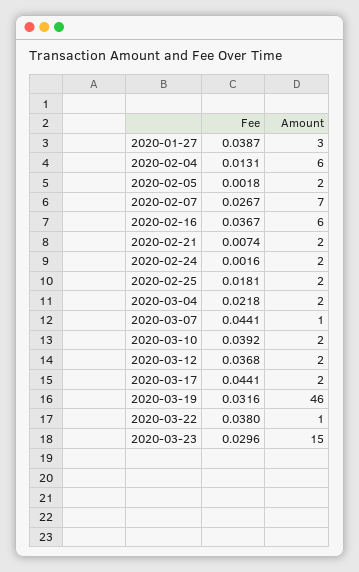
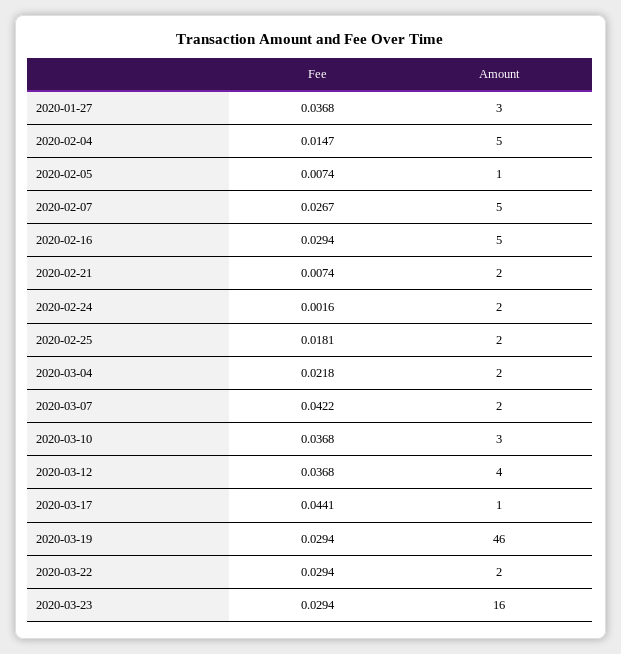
  {
    "Fee": {
-     "2020-01-27": 0.0387,
+     "2020-01-27": 0.0368,
-     "2020-02-04": 0.0131,
+     "2020-02-04": 0.0147,
-     "2020-02-05": 0.0018,
+     "2020-02-05": 0.0074,
      "2020-02-07": 0.0267,
-     "2020-02-16": 0.0367,
+     "2020-02-16": 0.0294,
      "2020-02-21": 0.0074,
      "2020-02-24": 0.0016,
      "2020-02-25": 0.0181,
      "2020-03-04": 0.0218,
-     "2020-03-07": 0.0441,
+     "2020-03-07": 0.0422,
-     "2020-03-10": 0.0392,
+     "2020-03-10": 0.0368,
      "2020-03-12": 0.0368,
      "2020-03-17": 0.0441,
-     "2020-03-19": 0.0316,
+     "2020-03-19": 0.0294,
-     "2020-03-22": 0.038,
+     "2020-03-22": 0.0294,
-     "2020-03-23": 0.0296
+     "2020-03-23": 0.0294
    },
    "Amount": {
      "2020-01-27": 3,
-     "2020-02-04": 6,
+     "2020-02-04": 5,
-     "2020-02-05": 2,
+     "2020-02-05": 1,
-     "2020-02-07": 7,
+     "2020-02-07": 5,
-     "2020-02-16": 6,
+     "2020-02-16": 5,
      "2020-02-21": 2,
      "2020-02-24": 2,
      "2020-02-25": 2,
      "2020-03-04": 2,
-     "2020-03-07": 1,
+     "2020-03-07": 2,
-     "2020-03-10": 2,
+     "2020-03-10": 3,
-     "2020-03-12": 2,
+     "2020-03-12": 4,
-     "2020-03-17": 2,
+     "2020-03-17": 1,
      "2020-03-19": 46,
-     "2020-03-22": 1,
+     "2020-03-22": 2,
-     "2020-03-23": 15
+     "2020-03-23": 16
    }
  }

